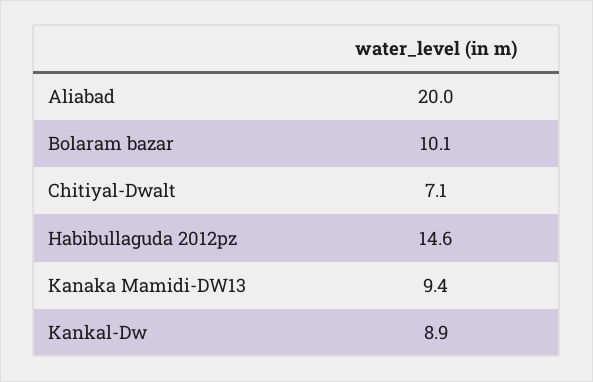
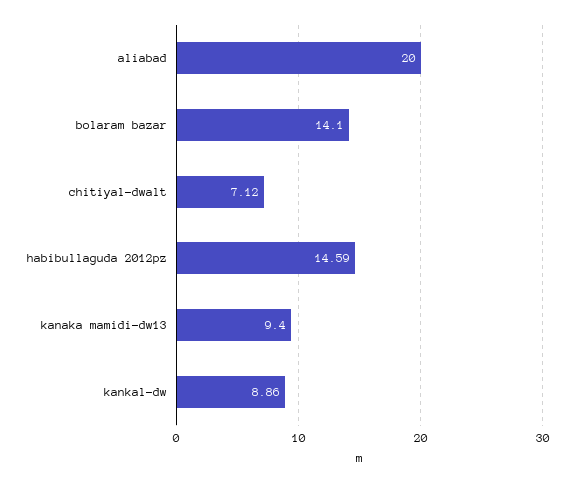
  {
    "Aliabad": 20,
-   "Bolaram bazar": 10.1,
+   "Bolaram bazar": 14.1,
    "Chitiyal-Dwalt": 7.12,
    "Habibullaguda 2012pz": 14.59,
    "Kanaka Mamidi-DW13": 9.4,
    "Kankal-Dw": 8.86
  }

